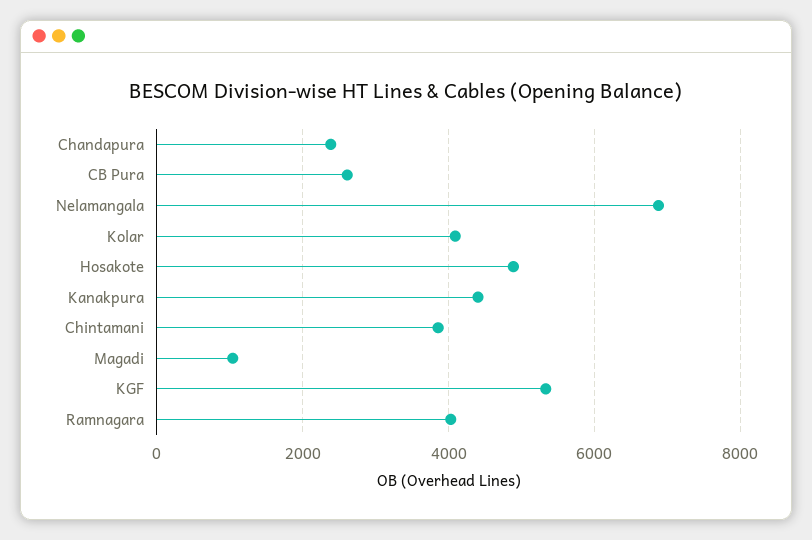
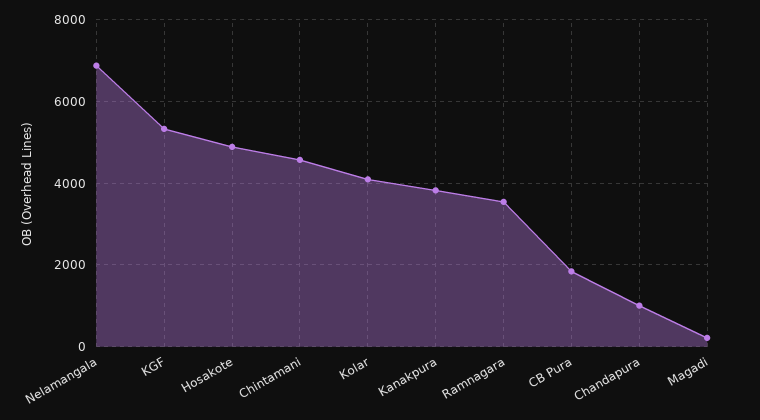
  {
-   "Chandapura": 2400,
+   "Chandapura": 1000,
-   "CB Pura": 2600,
+   "CB Pura": 1800,
    "Nelamangala": 6800,
    "Kolar": 4000,
    "Hosakote": 4800,
-   "Kanakpura": 4400,
+   "Kanakpura": 3800,
-   "Chintamani": 3800,
+   "Chintamani": 4600,
-   "Magadi": 1000,
+   "Magadi": 200,
    "KGF": 5400,
-   "Ramnagara": 4000
+   "Ramnagara": 3600
  }

